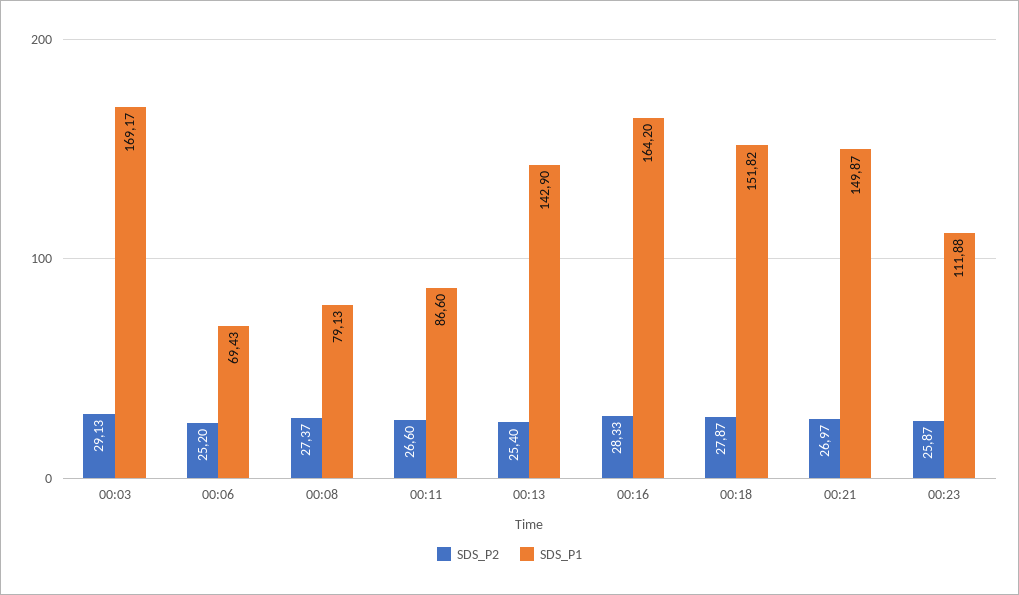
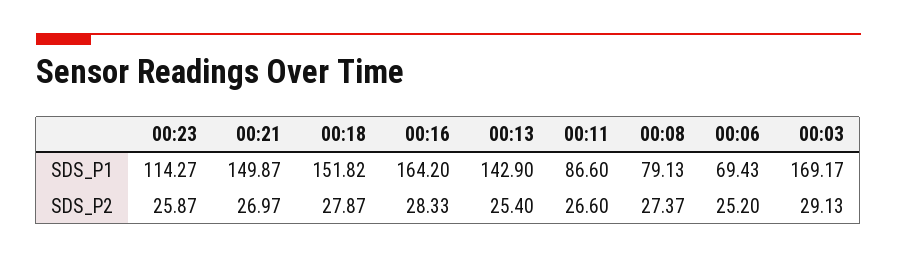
  {
    "SDS_P2": {
      "00:03": 29.13,
      "00:06": 25.2,
      "00:08": 27.37,
      "00:11": 26.6,
      "00:13": 25.4,
      "00:16": 28.33,
      "00:18": 27.87,
      "00:21": 26.97,
      "00:23": 25.87
    },
    "SDS_P1": {
      "00:03": 169.17,
      "00:06": 69.43,
      "00:08": 79.13,
      "00:11": 86.6,
      "00:13": 142.9,
      "00:16": 164.2,
      "00:18": 151.82,
      "00:21": 149.87,
-     "00:23": 111.88
+     "00:23": 114.27
    }
  }

